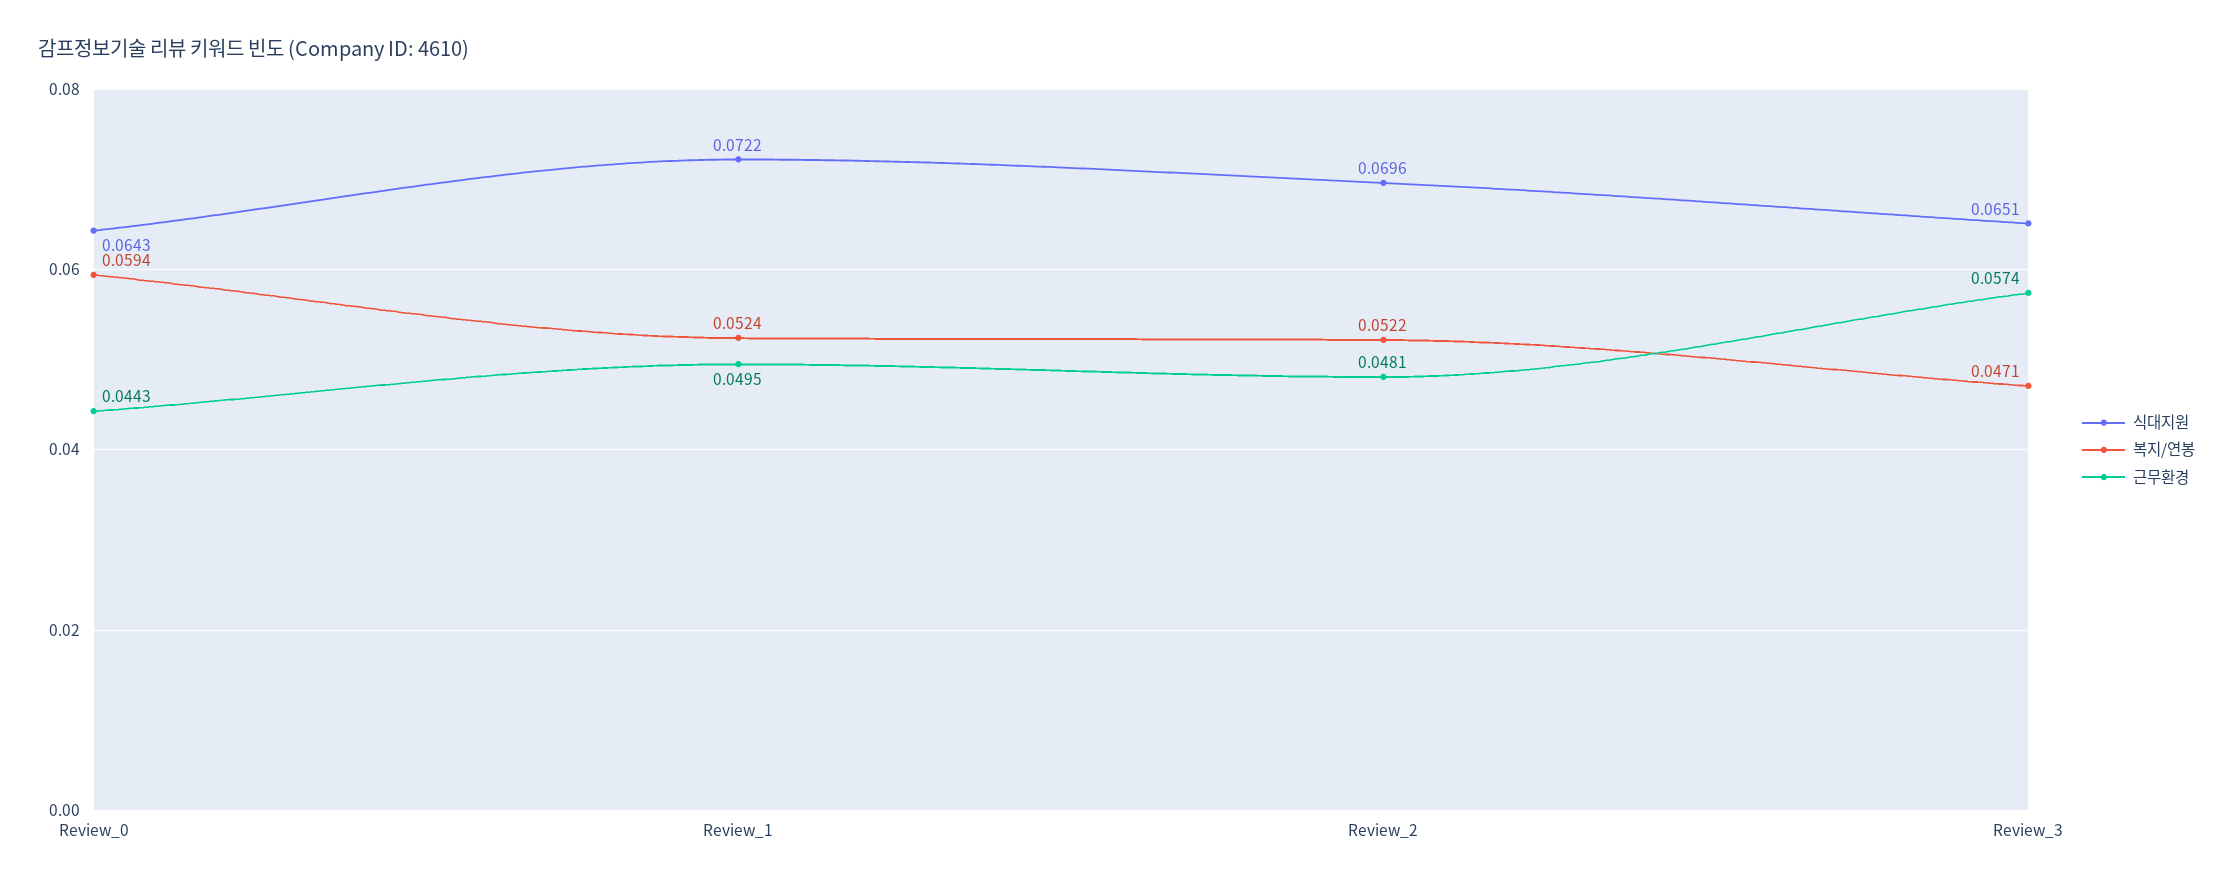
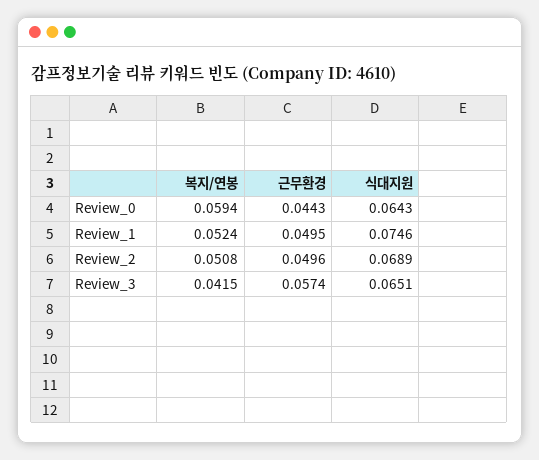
  {
    "식대지원": {
      "Review_0": 0.0643,
-     "Review_1": 0.0722,
+     "Review_1": 0.0746,
-     "Review_2": 0.0696,
+     "Review_2": 0.0689,
      "Review_3": 0.0651
    },
    "복지/연봉": {
      "Review_0": 0.0594,
      "Review_1": 0.0524,
-     "Review_2": 0.0522,
+     "Review_2": 0.0508,
-     "Review_3": 0.0471
+     "Review_3": 0.0415
    },
    "근무환경": {
      "Review_0": 0.0443,
      "Review_1": 0.0495,
-     "Review_2": 0.0481,
+     "Review_2": 0.0496,
      "Review_3": 0.0574
    }
  }

